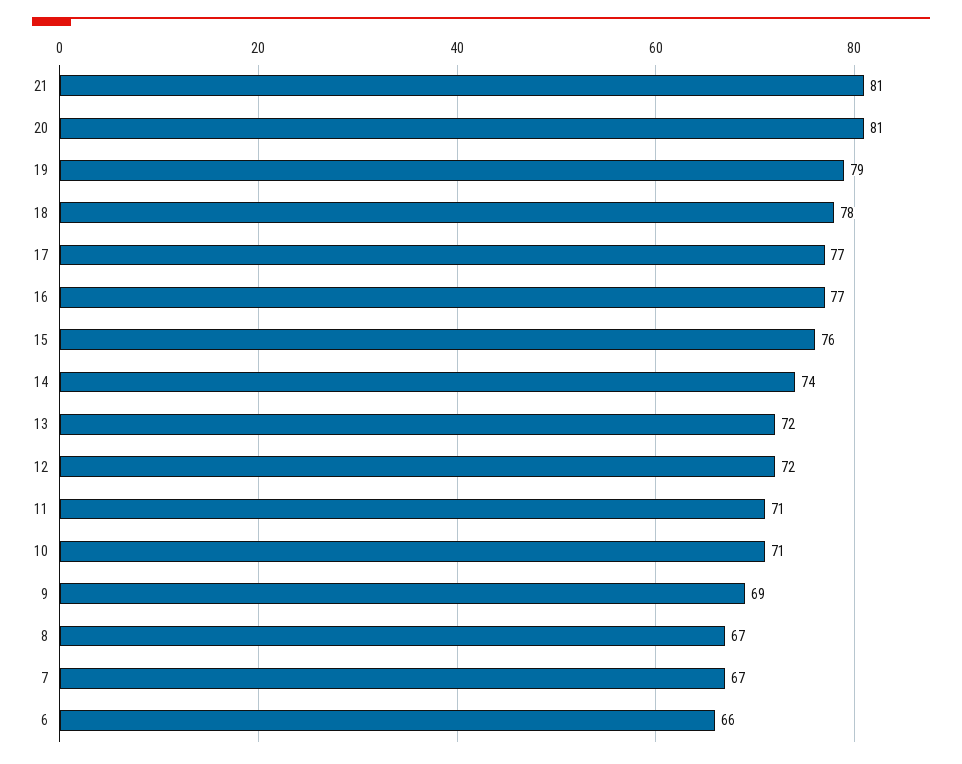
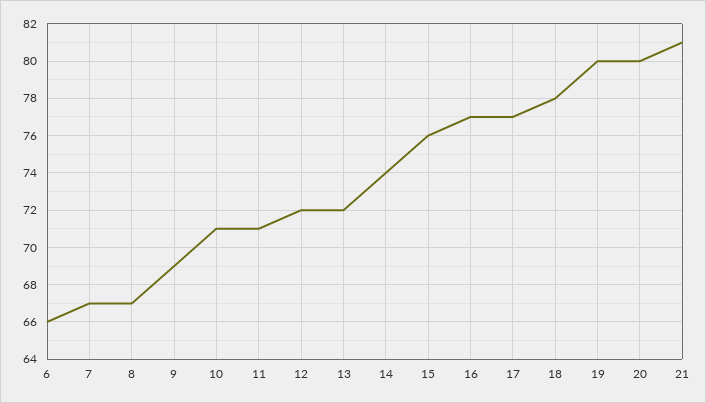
  {
    "21": 81,
-   "20": 81,
+   "20": 80,
-   "19": 79,
+   "19": 80,
    "18": 78,
    "17": 77,
    "16": 77,
    "15": 76,
    "14": 74,
    "13": 72,
    "12": 72,
    "11": 71,
    "10": 71,
    "9": 69,
    "8": 67,
    "7": 67,
    "6": 66
  }

